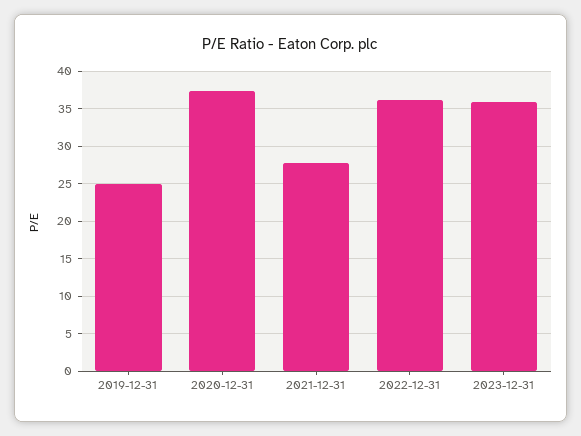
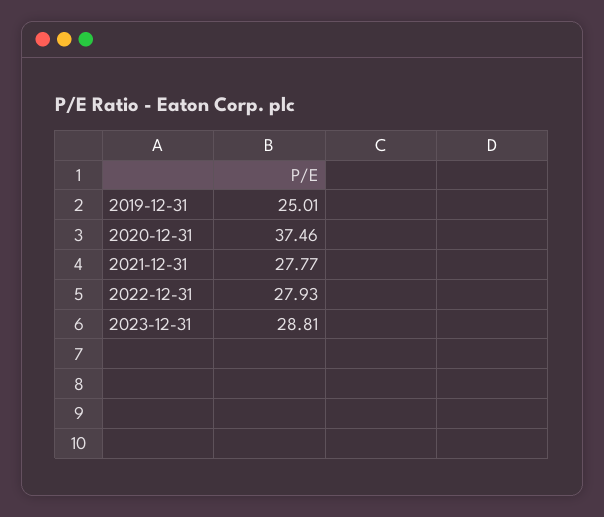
  {
    "2019-12-31": 25.01,
    "2020-12-31": 37.46,
    "2021-12-31": 27.77,
-   "2022-12-31": 36,
+   "2022-12-31": 27.93,
-   "2023-12-31": 36
+   "2023-12-31": 28.81
  }

